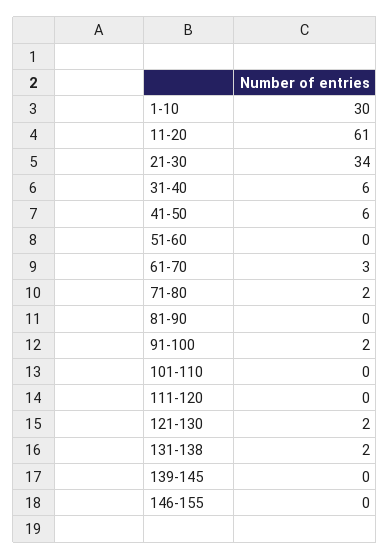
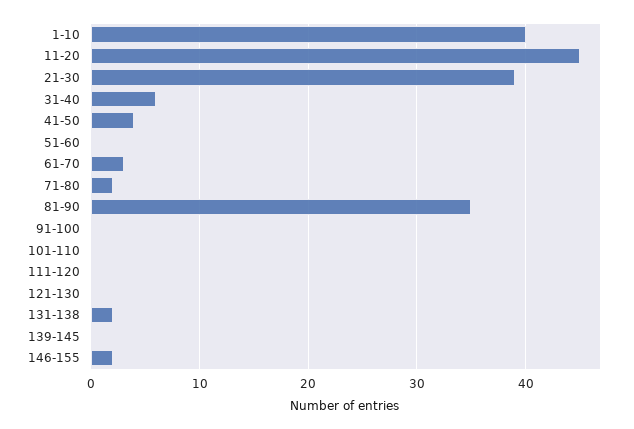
  {
-   "1-10": 30,
+   "1-10": 40,
-   "11-20": 61,
+   "11-20": 45,
-   "21-30": 34,
+   "21-30": 39,
    "31-40": 6,
-   "41-50": 6,
+   "41-50": 4,
    "51-60": 0,
    "61-70": 3,
    "71-80": 2,
-   "81-90": 0,
+   "81-90": 35,
-   "91-100": 2,
+   "91-100": 0,
    "101-110": 0,
    "111-120": 0,
-   "121-130": 2,
+   "121-130": 0,
    "131-138": 2,
    "139-145": 0,
-   "146-155": 0
+   "146-155": 2
  }

